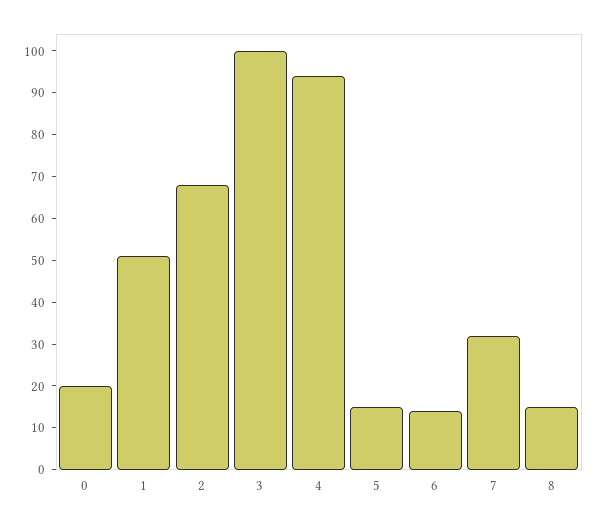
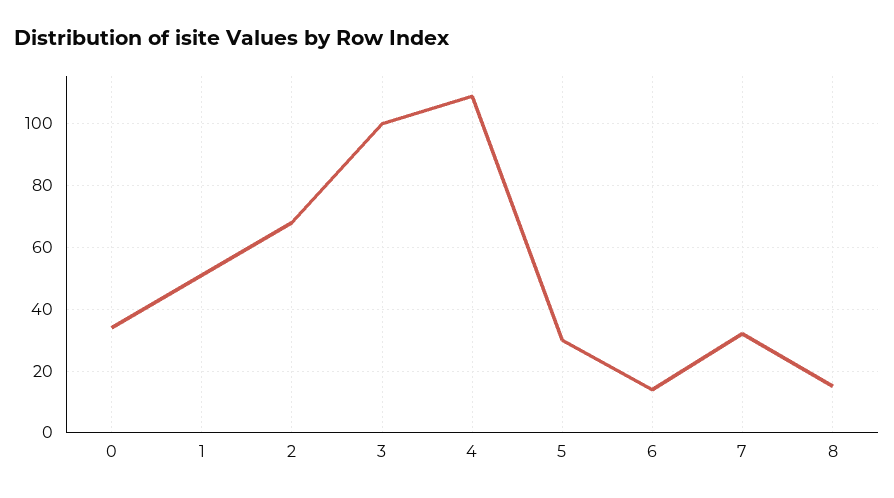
  {
-   "0": 20,
+   "0": 35,
    "1": 50,
    "2": 70,
    "3": 100,
-   "4": 95,
+   "4": 110,
-   "5": 15,
+   "5": 30,
    "6": 15,
    "7": 30,
    "8": 15
  }

